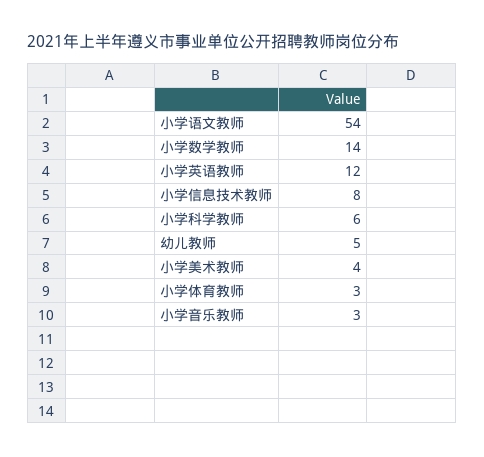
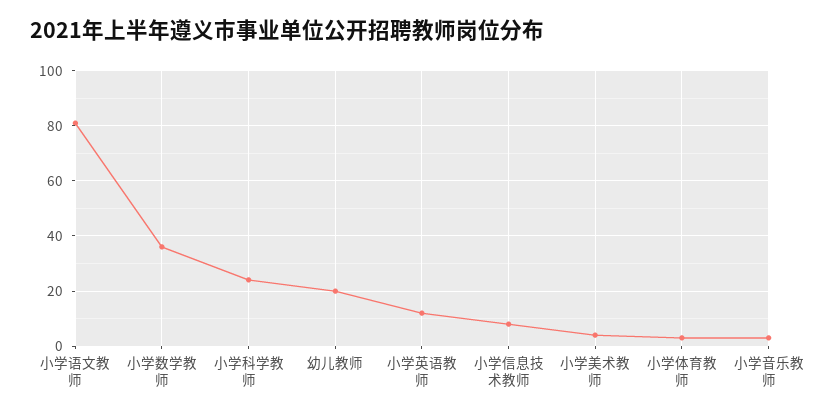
  {
-   "小学语文教师": 54,
+   "小学语文教师": 80,
-   "小学数学教师": 14,
+   "小学数学教师": 35,
    "小学英语教师": 12,
    "小学信息技术教师": 8,
-   "小学科学教师": 6,
+   "小学科学教师": 25,
-   "幼儿教师": 5,
+   "幼儿教师": 20,
    "小学美术教师": 4,
    "小学体育教师": 3,
    "小学音乐教师": 3
  }

